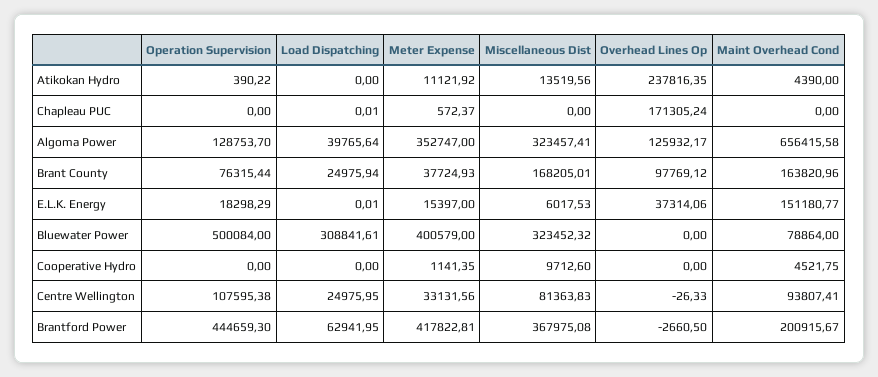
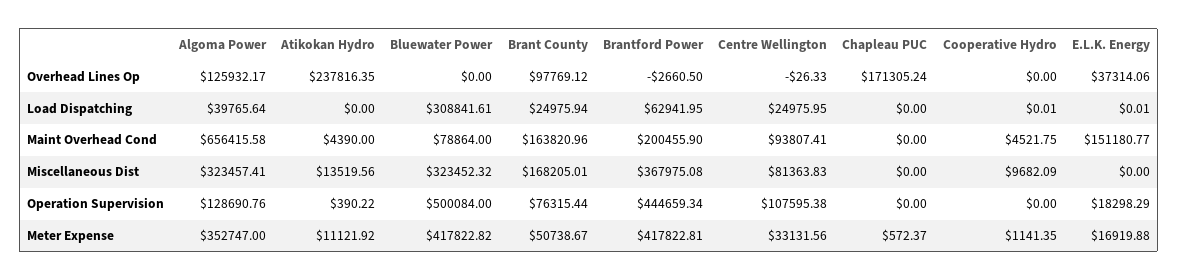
  {
    "Operation Supervision": {
      "Atikokan Hydro": 390.22,
      "Chapleau PUC": 0,
-     "Algoma Power": 128753.7,
+     "Algoma Power": 128690.76,
      "Brant County": 76315.44,
      "E.L.K. Energy": 18298.29,
      "Bluewater Power": 500084,
      "Cooperative Hydro": 0,
      "Centre Wellington": 107595.38,
-     "Brantford Power": 444659.3
+     "Brantford Power": 444659.34
    },
    "Load Dispatching": {
      "Atikokan Hydro": 0,
-     "Chapleau PUC": 0.01,
+     "Chapleau PUC": 0,
      "Algoma Power": 39765.64,
      "Brant County": 24975.94,
      "E.L.K. Energy": 0.01,
      "Bluewater Power": 308841.61,
-     "Cooperative Hydro": 0,
+     "Cooperative Hydro": 0.01,
      "Centre Wellington": 24975.95,
      "Brantford Power": 62941.95
    },
    "Meter Expense": {
      "Atikokan Hydro": 11121.92,
      "Chapleau PUC": 572.37,
      "Algoma Power": 352747,
-     "Brant County": 37724.93,
+     "Brant County": 50738.67,
-     "E.L.K. Energy": 15397,
+     "E.L.K. Energy": 16919.88,
-     "Bluewater Power": 400579,
+     "Bluewater Power": 417822.82,
      "Cooperative Hydro": 1141.35,
      "Centre Wellington": 33131.56,
      "Brantford Power": 417822.81
    },
    "Miscellaneous Dist": {
      "Atikokan Hydro": 13519.56,
      "Chapleau PUC": 0,
      "Algoma Power": 323457.41,
      "Brant County": 168205.01,
-     "E.L.K. Energy": 6017.53,
+     "E.L.K. Energy": 0,
      "Bluewater Power": 323452.32,
-     "Cooperative Hydro": 9712.6,
+     "Cooperative Hydro": 9682.09,
      "Centre Wellington": 81363.83,
      "Brantford Power": 367975.08
    },
    "Overhead Lines Op": {
      "Atikokan Hydro": 237816.35,
      "Chapleau PUC": 171305.24,
      "Algoma Power": 125932.17,
      "Brant County": 97769.12,
      "E.L.K. Energy": 37314.06,
      "Bluewater Power": 0,
      "Cooperative Hydro": 0,
      "Centre Wellington": -26.33,
      "Brantford Power": -2660.5
    },
    "Maint Overhead Cond": {
      "Atikokan Hydro": 4390,
      "Chapleau PUC": 0,
      "Algoma Power": 656415.58,
      "Brant County": 163820.96,
      "E.L.K. Energy": 151180.77,
      "Bluewater Power": 78864,
      "Cooperative Hydro": 4521.75,
      "Centre Wellington": 93807.41,
-     "Brantford Power": 200915.67
+     "Brantford Power": 200455.9
    }
  }

